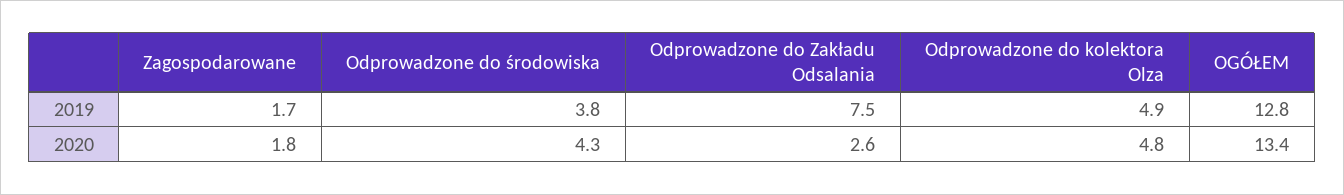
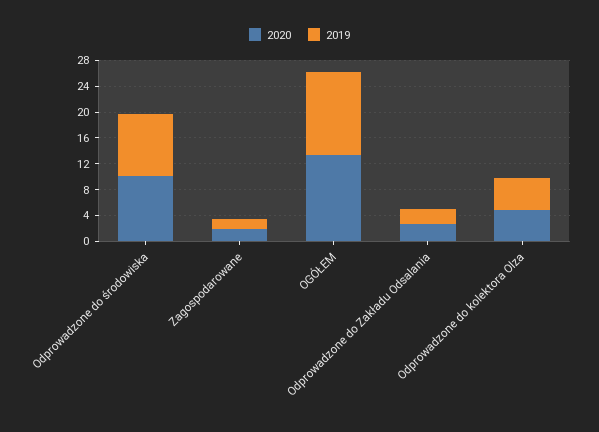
  {
    "2019": {
      "Zagospodarowane": 1.7,
-     "Odprowadzone do środowiska": 3.8,
+     "Odprowadzone do środowiska": 10,
-     "Odprowadzone do Zakładu Odsalania": 7.5,
+     "Odprowadzone do Zakładu Odsalania": 2,
      "Odprowadzone do kolektora Olza": 4.9,
      "OGÓŁEM": 12.8
    },
    "2020": {
      "Zagospodarowane": 1.8,
-     "Odprowadzone do środowiska": 4.3,
+     "Odprowadzone do środowiska": 10,
      "Odprowadzone do Zakładu Odsalania": 2.6,
      "Odprowadzone do kolektora Olza": 4.8,
      "OGÓŁEM": 13.4
    }
  }

